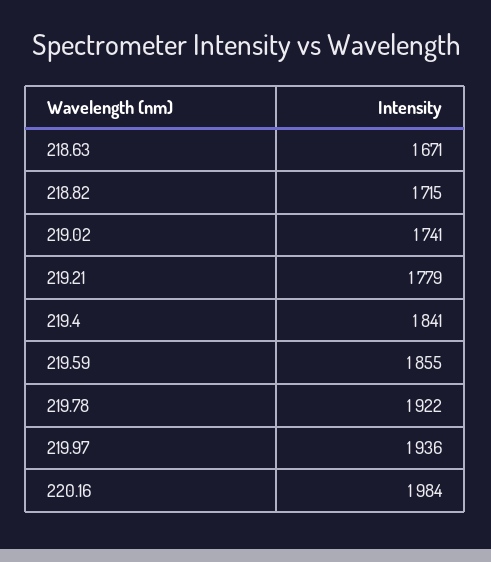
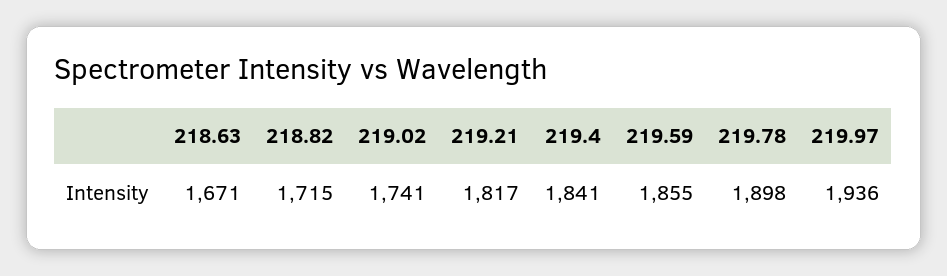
  {
    "218.63": 1671,
    "218.82": 1715,
    "219.02": 1741,
-   "219.21": 1779,
+   "219.21": 1817,
    "219.4": 1841,
    "219.59": 1855,
-   "219.78": 1922,
+   "219.78": 1898,
-   "219.97": 1936,
+   "219.97": 1936
-   "220.16": 1984
  }

